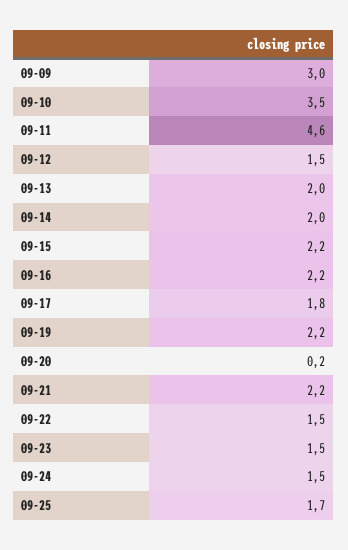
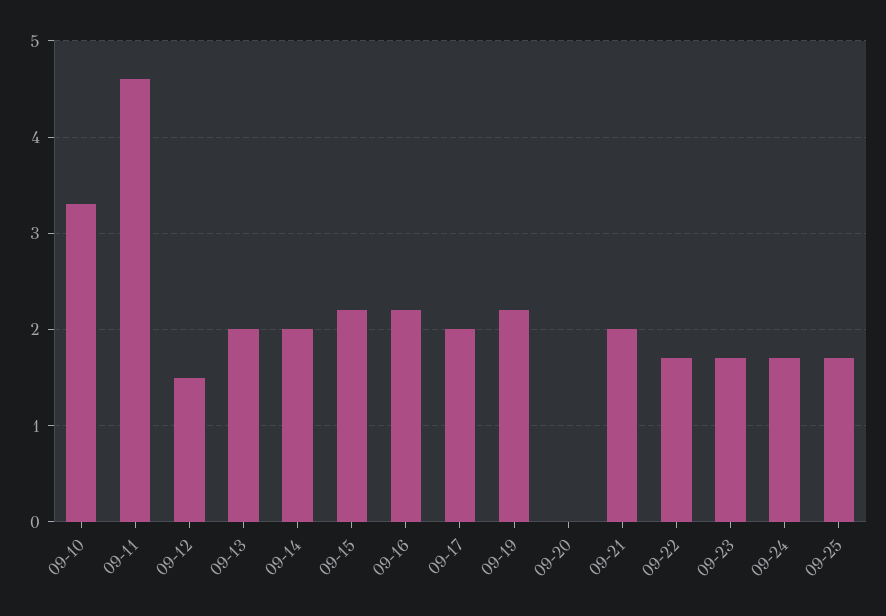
  {
-   "09-09": 3,
-   "09-10": 3.5,
+   "09-10": 3.3,
    "09-11": 4.6,
    "09-12": 1.5,
    "09-13": 2,
    "09-14": 2,
    "09-15": 2.2,
    "09-16": 2.2,
-   "09-17": 1.8,
+   "09-17": 2,
    "09-19": 2.2,
-   "09-20": 0.2,
+   "09-20": 0,
-   "09-21": 2.2,
+   "09-21": 2,
-   "09-22": 1.5,
+   "09-22": 1.7,
-   "09-23": 1.5,
+   "09-23": 1.7,
-   "09-24": 1.5,
+   "09-24": 1.7,
    "09-25": 1.7
  }

